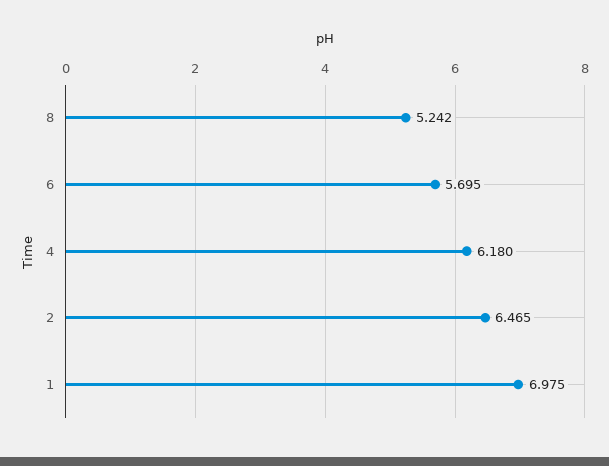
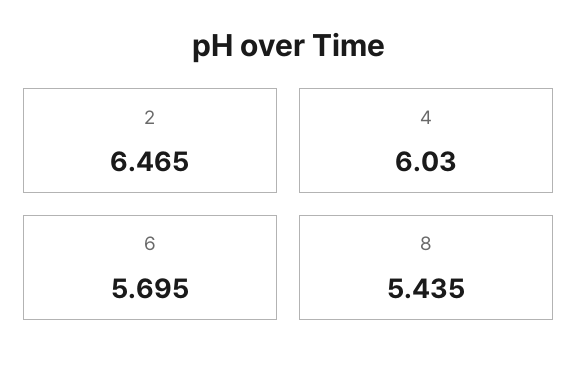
  {
-   "8": 5.242,
+   "8": 5.435,
    "6": 5.695,
-   "4": 6.18,
+   "4": 6.03,
-   "2": 6.465,
+   "2": 6.465
-   "1": 6.975
  }

